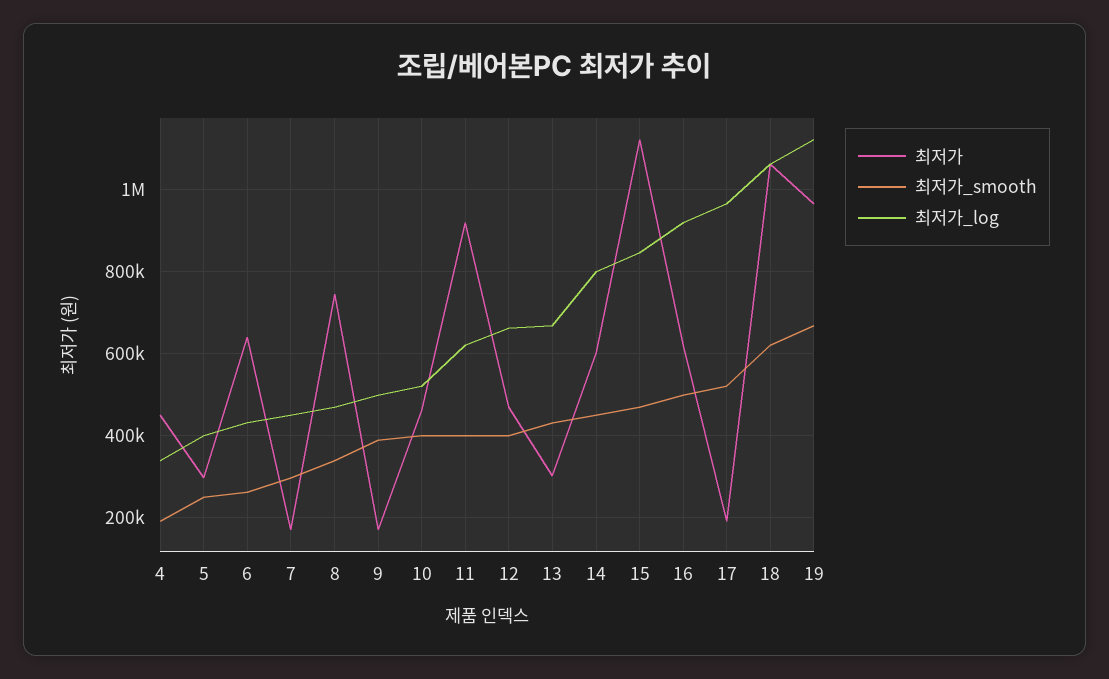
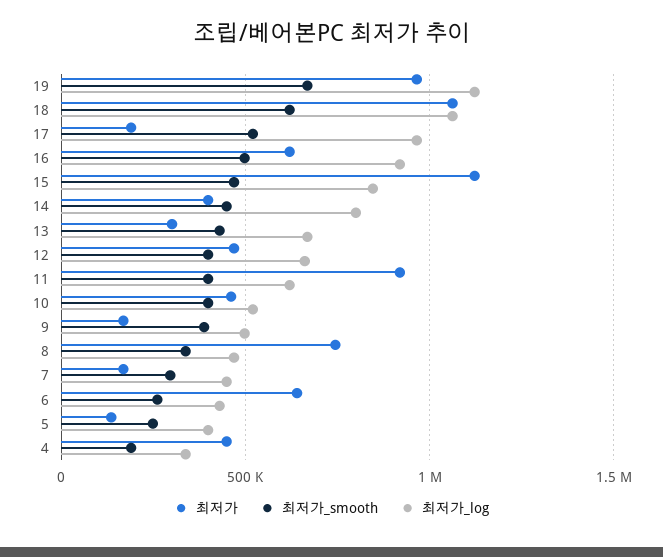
  {
    "최저가": {
      "4": 440000,
-     "5": 300000,
+     "5": 150000,
      "6": 640000,
      "7": 160000,
      "8": 740000,
      "9": 160000,
      "10": 460000,
      "11": 920000,
      "12": 460000,
      "13": 300000,
-     "14": 600000,
+     "14": 400000,
      "15": 1120000,
      "16": 620000,
      "17": 200000,
      "18": 1060000,
      "19": 960000
    },
    "최저가_smooth": {
      "4": 200000,
      "5": 240000,
      "6": 260000,
      "7": 300000,
      "8": 340000,
      "9": 380000,
      "10": 400000,
      "11": 400000,
      "12": 400000,
      "13": 440000,
      "14": 440000,
      "15": 460000,
      "16": 500000,
      "17": 520000,
      "18": 620000,
      "19": 660000
    },
    "최저가_log": {
      "4": 340000,
      "5": 400000,
      "6": 440000,
      "7": 440000,
      "8": 460000,
      "9": 500000,
      "10": 520000,
      "11": 620000,
      "12": 660000,
      "13": 660000,
      "14": 800000,
      "15": 840000,
      "16": 920000,
      "17": 960000,
      "18": 1060000,
      "19": 1120000
    }
  }

